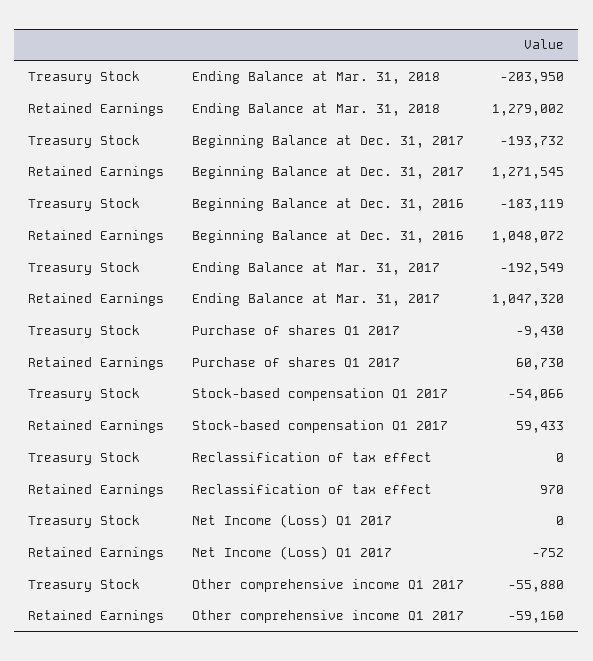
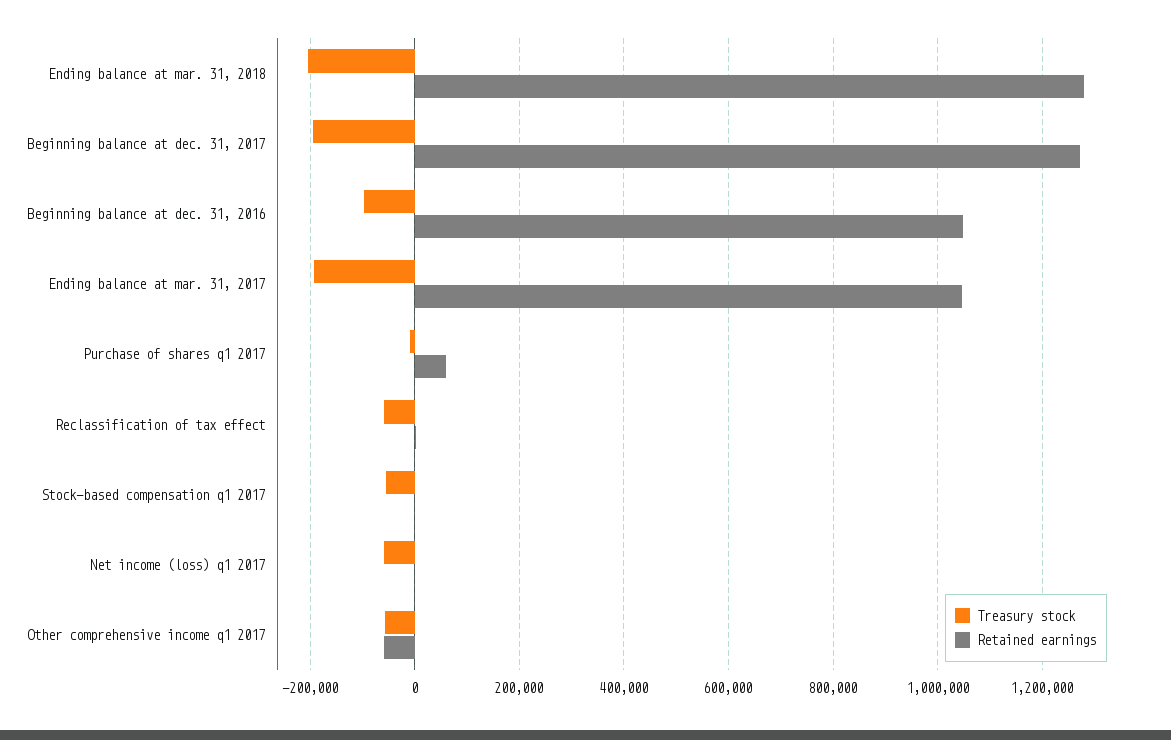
  {
    "Treasury Stock": {
      "Ending Balance at Mar. 31, 2018": -203950,
      "Beginning Balance at Dec. 31, 2017": -193732,
-     "Beginning Balance at Dec. 31, 2016": -183119,
+     "Beginning Balance at Dec. 31, 2016": -100000,
      "Ending Balance at Mar. 31, 2017": -192549,
      "Purchase of shares Q1 2017": -9430,
      "Stock-based compensation Q1 2017": -54066,
-     "Reclassification of tax effect": 0,
+     "Reclassification of tax effect": -60000,
-     "Net Income (Loss) Q1 2017": 0,
+     "Net Income (Loss) Q1 2017": -60000,
      "Other comprehensive income Q1 2017": -55880
    },
    "Retained Earnings": {
      "Ending Balance at Mar. 31, 2018": 1279002,
      "Beginning Balance at Dec. 31, 2017": 1271545,
      "Beginning Balance at Dec. 31, 2016": 1048072,
      "Ending Balance at Mar. 31, 2017": 1047320,
      "Purchase of shares Q1 2017": 60730,
-     "Stock-based compensation Q1 2017": 59433,
+     "Stock-based compensation Q1 2017": 0,
      "Reclassification of tax effect": 970,
      "Net Income (Loss) Q1 2017": -752,
      "Other comprehensive income Q1 2017": -59160
    }
  }

